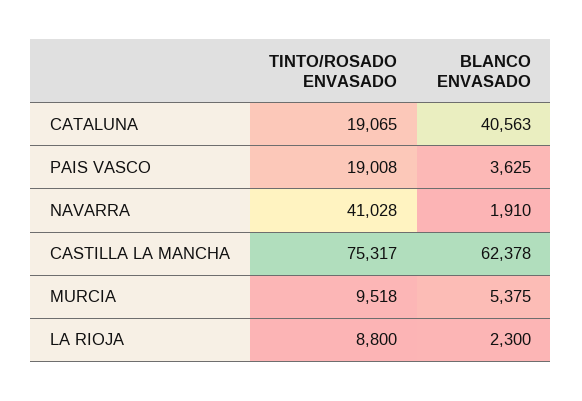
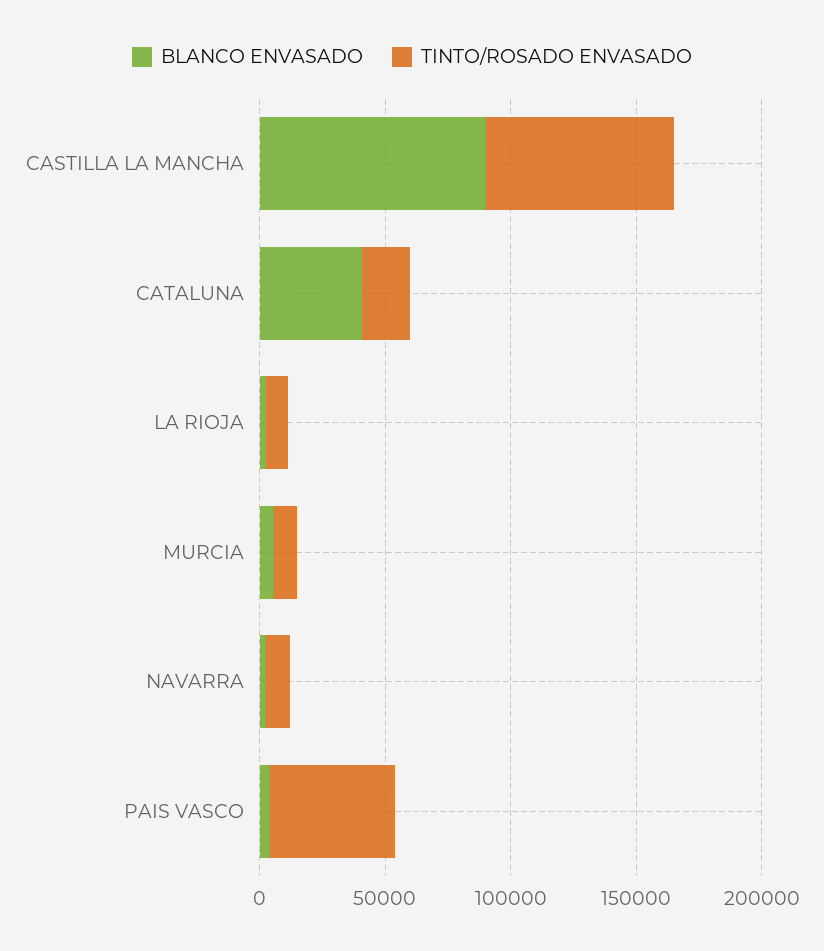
  {
    "TINTO/ROSADO ENVASADO": {
      "CATALUNA": 19065,
-     "PAIS VASCO": 19008,
+     "PAIS VASCO": 50000,
-     "NAVARRA": 41028,
+     "NAVARRA": 10000,
      "CASTILLA LA MANCHA": 75317,
      "MURCIA": 9518,
      "LA RIOJA": 8800
    },
    "BLANCO ENVASADO": {
      "CATALUNA": 40563,
      "PAIS VASCO": 3625,
      "NAVARRA": 1910,
-     "CASTILLA LA MANCHA": 62378,
+     "CASTILLA LA MANCHA": 90000,
      "MURCIA": 5375,
      "LA RIOJA": 2300
    }
  }

